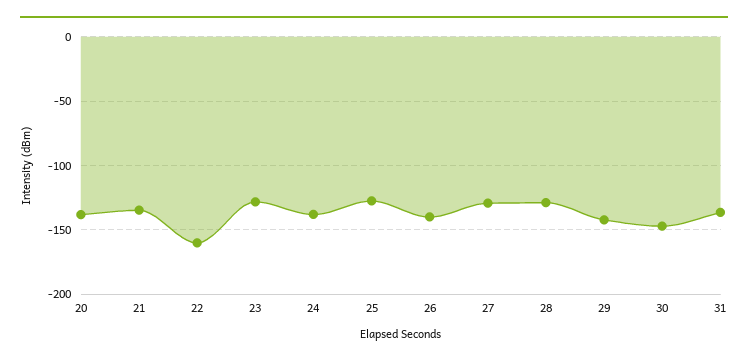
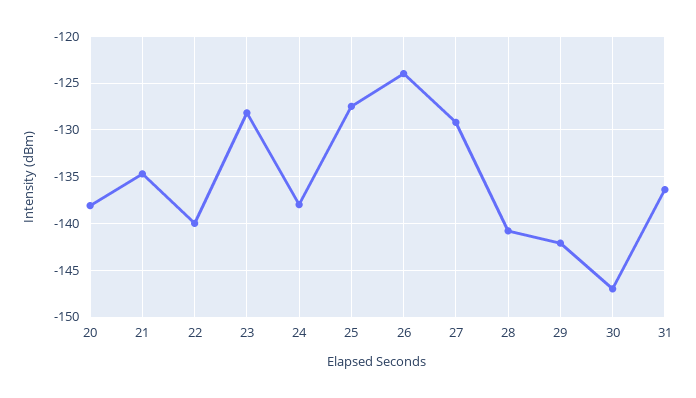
  {
    "20": -138,
    "21": -135,
-   "22": -160,
+   "22": -140,
    "23": -128,
    "24": -138,
    "25": -128,
-   "26": -140,
+   "26": -124,
    "27": -129,
-   "28": -130,
+   "28": -141,
    "29": -142,
    "30": -147,
    "31": -136
  }

